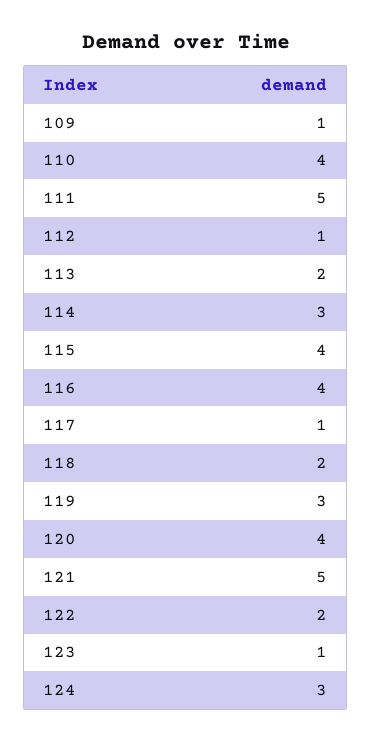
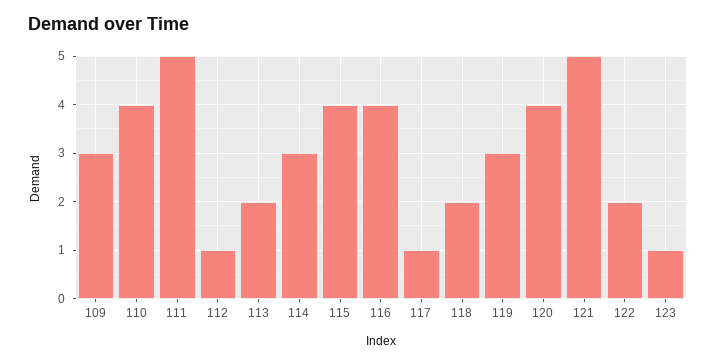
  {
-   "109": 1,
+   "109": 3,
    "110": 4,
    "111": 5,
    "112": 1,
    "113": 2,
    "114": 3,
    "115": 4,
    "116": 4,
    "117": 1,
    "118": 2,
    "119": 3,
    "120": 4,
    "121": 5,
    "122": 2,
-   "123": 1,
+   "123": 1
-   "124": 3
  }

